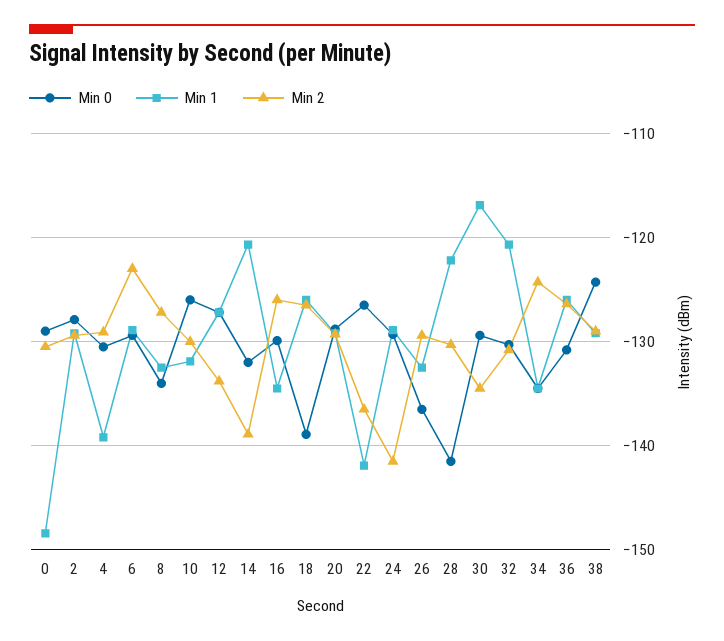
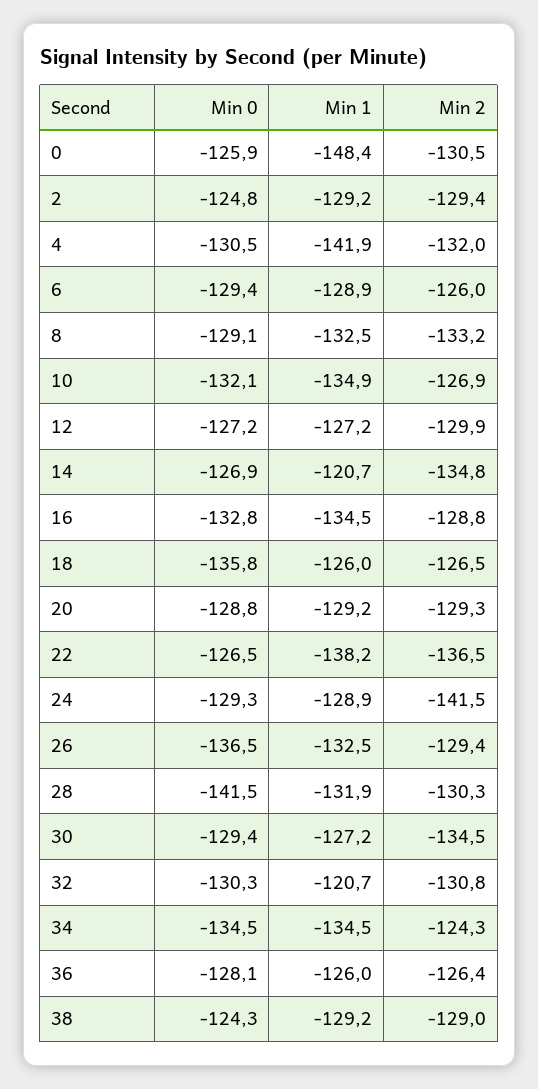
  {
    "Min 0": {
-     "0": -129,
+     "0": -125.9,
-     "2": -128,
+     "2": -124.8,
      "4": -130.5,
      "6": -129.4,
-     "8": -134,
+     "8": -129.1,
-     "10": -126,
+     "10": -132.1,
      "12": -127.2,
-     "14": -132,
+     "14": -126.9,
-     "16": -130,
+     "16": -132.8,
-     "18": -139,
+     "18": -135.8,
      "20": -128.8,
      "22": -126.5,
      "24": -129.3,
      "26": -136.5,
      "28": -141.5,
      "30": -129.4,
      "32": -130.3,
      "34": -134.5,
-     "36": -131,
+     "36": -128.1,
      "38": -124.3
    },
    "Min 1": {
      "0": -148.4,
      "2": -129.2,
-     "4": -139,
+     "4": -141.9,
      "6": -128.9,
      "8": -132.5,
-     "10": -132,
+     "10": -134.9,
      "12": -127.2,
      "14": -120.7,
      "16": -134.5,
      "18": -126,
      "20": -129.2,
-     "22": -142,
+     "22": -138.2,
      "24": -128.9,
      "26": -132.5,
-     "28": -122,
+     "28": -131.9,
-     "30": -117,
+     "30": -127.2,
      "32": -120.7,
      "34": -134.5,
      "36": -126,
      "38": -129.2
    },
    "Min 2": {
      "0": -130.5,
      "2": -129.4,
-     "4": -129,
+     "4": -132,
-     "6": -123,
+     "6": -126,
-     "8": -127,
+     "8": -133.2,
-     "10": -130,
+     "10": -126.9,
-     "12": -134,
+     "12": -129.9,
-     "14": -139,
+     "14": -134.8,
-     "16": -126,
+     "16": -128.8,
      "18": -126.5,
      "20": -129.3,
      "22": -136.5,
      "24": -141.5,
      "26": -129.4,
      "28": -130.3,
      "30": -134.5,
      "32": -130.8,
      "34": -124.3,
      "36": -126.4,
      "38": -129
    }
  }

